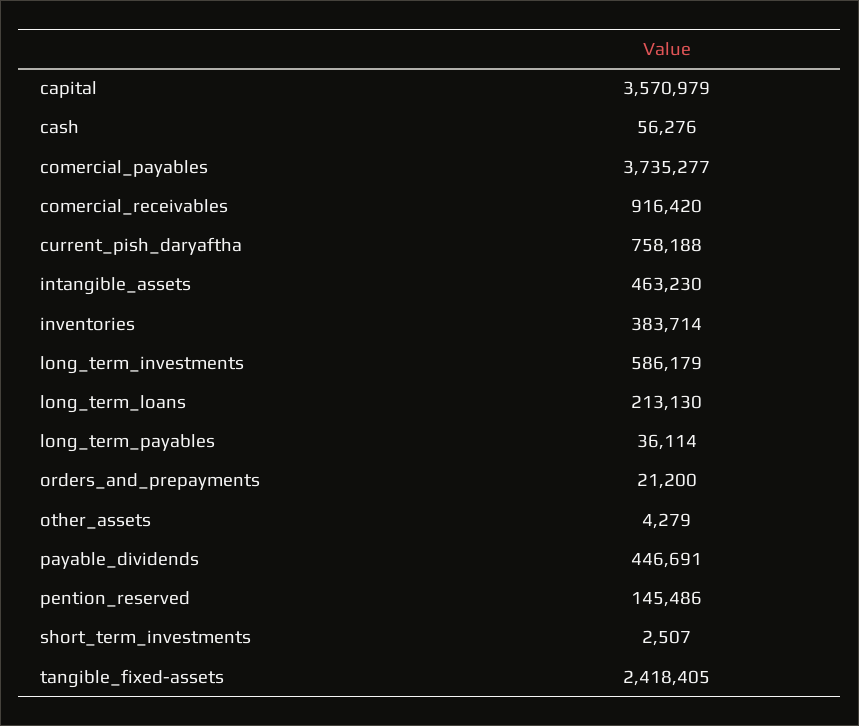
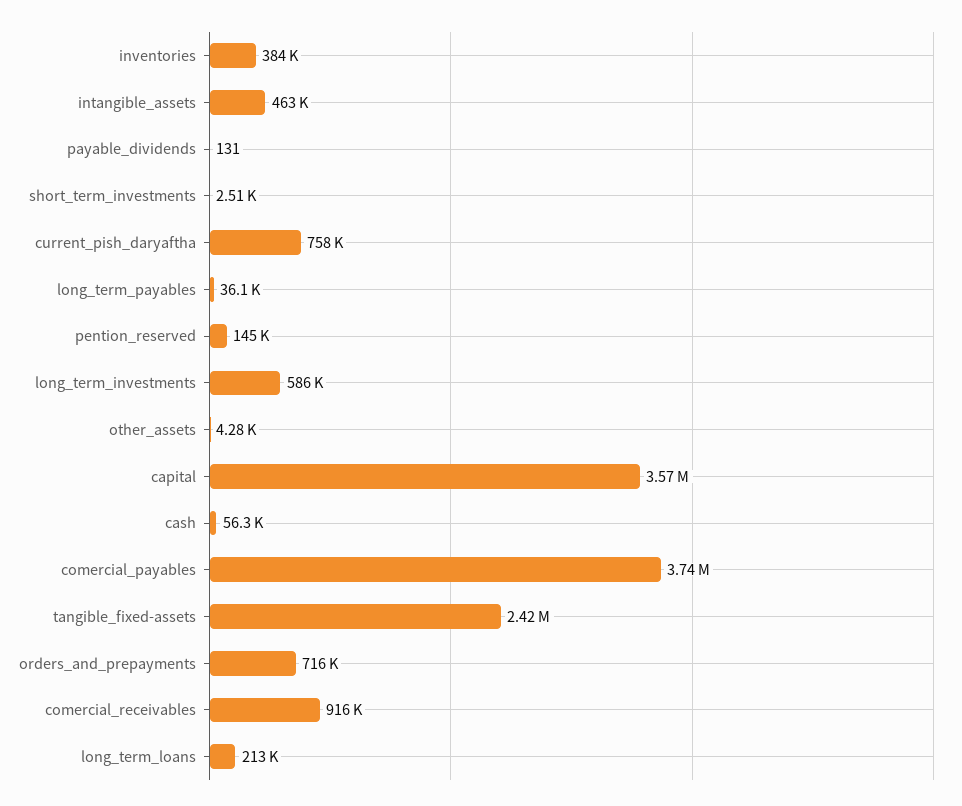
  {
    "capital": 3570979,
    "cash": 56276,
    "comercial_payables": 3735277,
    "comercial_receivables": 916420,
    "current_pish_daryaftha": 758188,
    "intangible_assets": 463230,
    "inventories": 383714,
    "long_term_investments": 586179,
    "long_term_loans": 213130,
    "long_term_payables": 36114,
-   "orders_and_prepayments": 21200,
+   "orders_and_prepayments": 716000,
    "other_assets": 4279,
-   "payable_dividends": 446691,
+   "payable_dividends": 131,
    "pention_reserved": 145486,
    "short_term_investments": 2507,
    "tangible_fixed-assets": 2418405
  }

